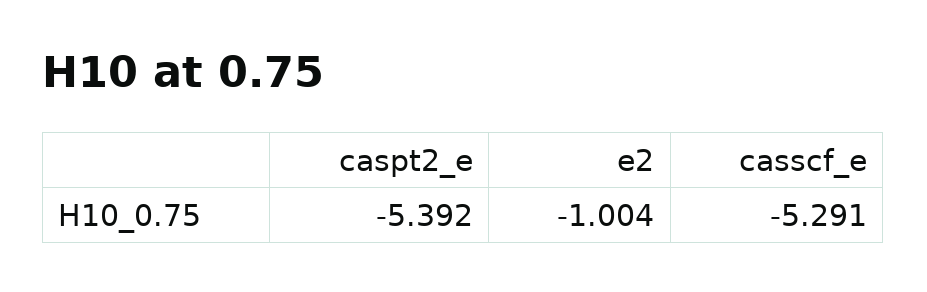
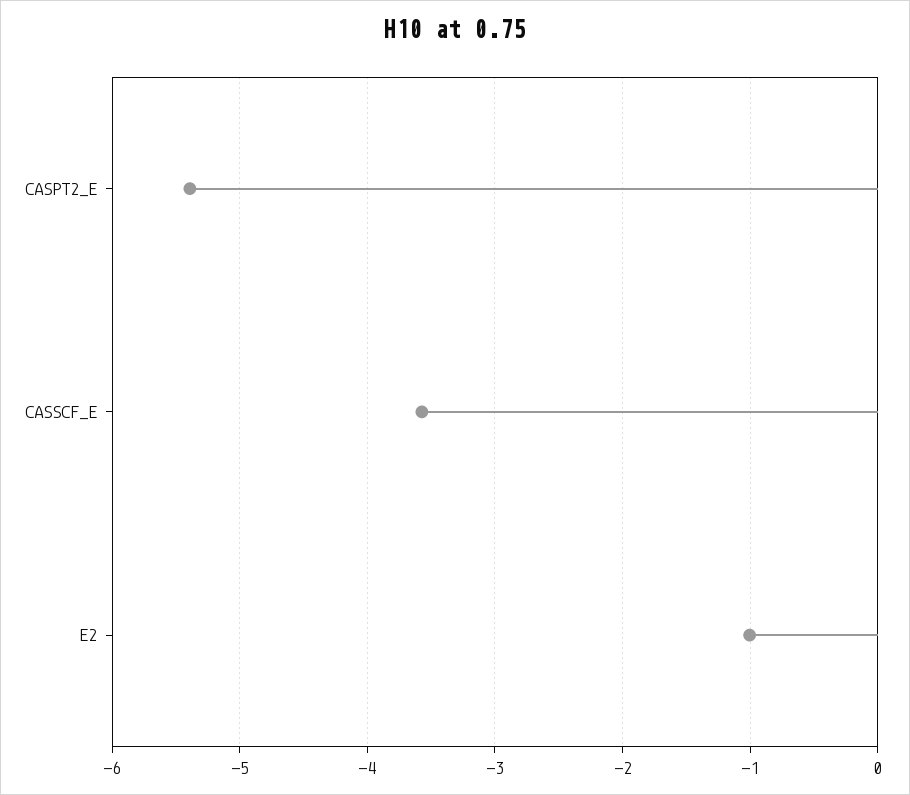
  {
    "caspt2_e": -5.392,
    "e2": -1.004,
-   "casscf_e": -5.291
+   "casscf_e": -3.6
  }

